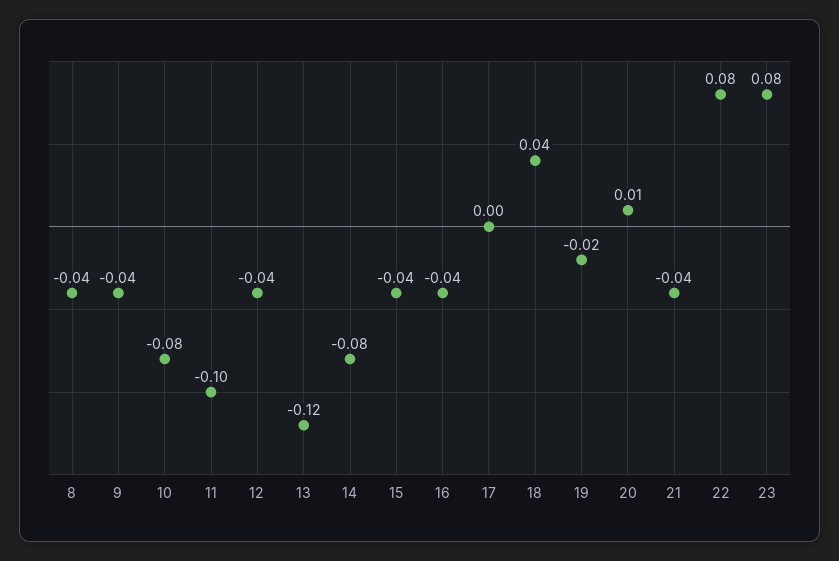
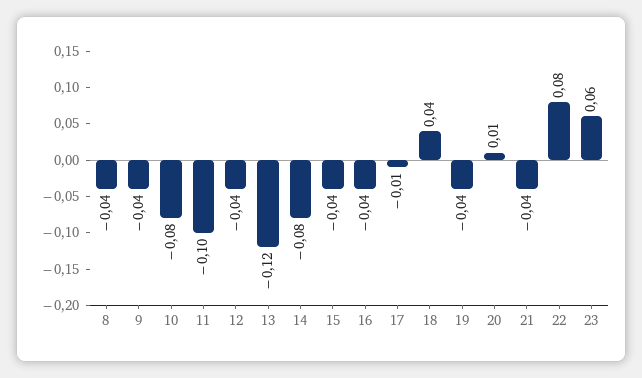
  {
    "8": -0.04,
    "9": -0.04,
    "10": -0.08,
    "11": -0.1,
    "12": -0.04,
    "13": -0.12,
    "14": -0.08,
    "15": -0.04,
    "16": -0.04,
-   "17": 0,
+   "17": -0.01,
    "18": 0.04,
-   "19": -0.02,
+   "19": -0.04,
    "20": 0.01,
    "21": -0.04,
    "22": 0.08,
-   "23": 0.08
+   "23": 0.06
  }

